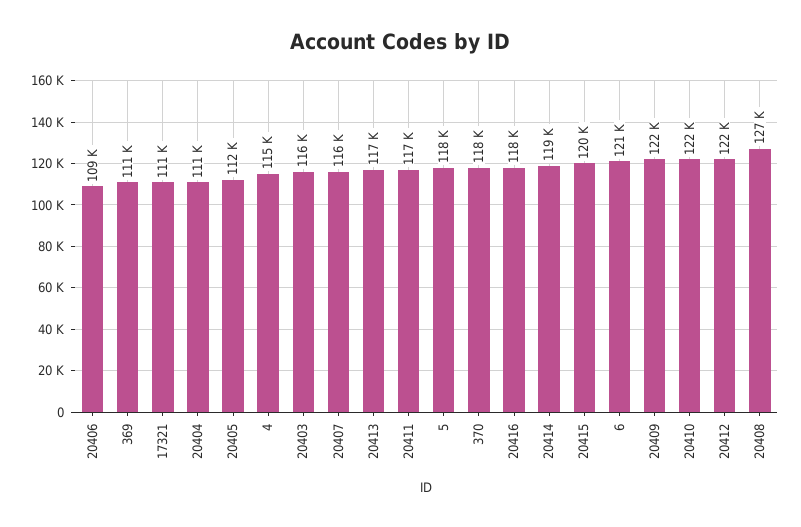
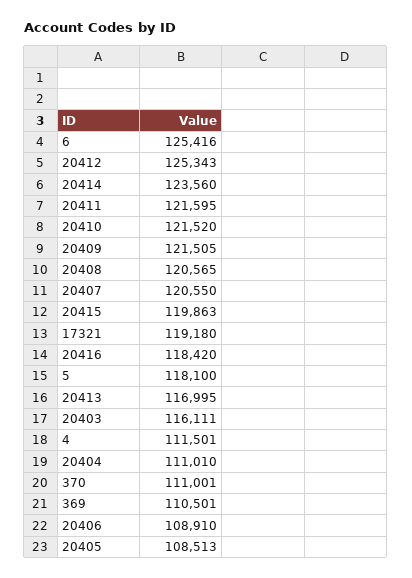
  {
    "20406": 108910,
    "369": 110501,
-   "17321": 111000,
+   "17321": 119180,
    "20404": 111010,
-   "20405": 112000,
+   "20405": 108513,
-   "4": 115000,
+   "4": 111501,
    "20403": 116111,
-   "20407": 116000,
+   "20407": 120550,
    "20413": 116995,
-   "20411": 117000,
+   "20411": 121595,
    "5": 118100,
-   "370": 118000,
+   "370": 111001,
    "20416": 118420,
-   "20414": 119000,
+   "20414": 123560,
    "20415": 119863,
-   "6": 121000,
+   "6": 125416,
    "20409": 121505,
    "20410": 121520,
-   "20412": 122000,
+   "20412": 125343,
-   "20408": 127000
+   "20408": 120565
  }

